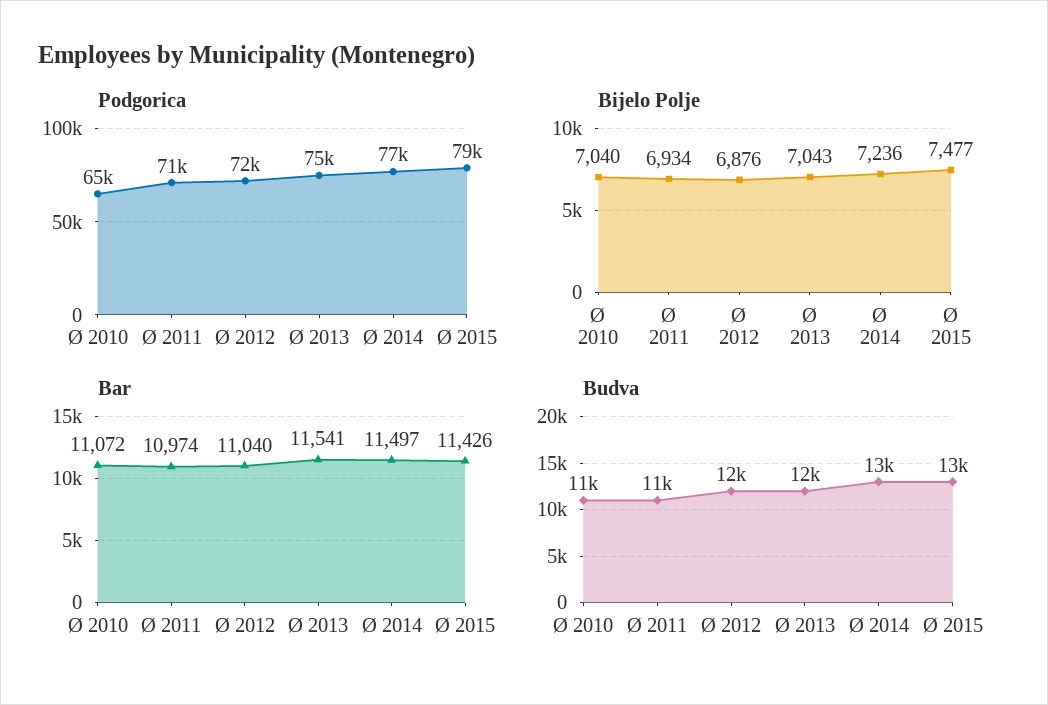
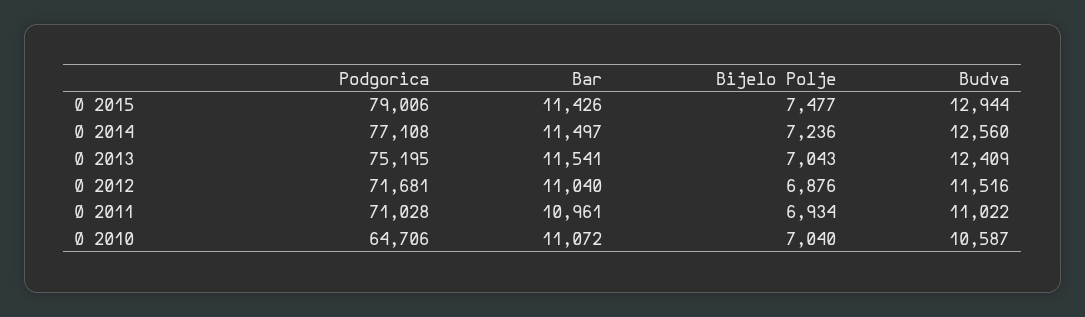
  {
    "Podgorica": {
      "Ø 2010": 64706,
      "Ø 2011": 71028,
      "Ø 2012": 71681,
      "Ø 2013": 75195,
      "Ø 2014": 77108,
      "Ø 2015": 79006
    },
    "Bijelo Polje": {
      "Ø 2010": 7040,
      "Ø 2011": 6934,
      "Ø 2012": 6876,
      "Ø 2013": 7043,
      "Ø 2014": 7236,
      "Ø 2015": 7477
    },
    "Bar": {
      "Ø 2010": 11072,
-     "Ø 2011": 10974,
+     "Ø 2011": 10961,
      "Ø 2012": 11040,
      "Ø 2013": 11541,
      "Ø 2014": 11497,
      "Ø 2015": 11426
    },
    "Budva": {
      "Ø 2010": 10587,
      "Ø 2011": 11022,
      "Ø 2012": 11516,
      "Ø 2013": 12409,
      "Ø 2014": 12560,
      "Ø 2015": 12944
    }
  }

